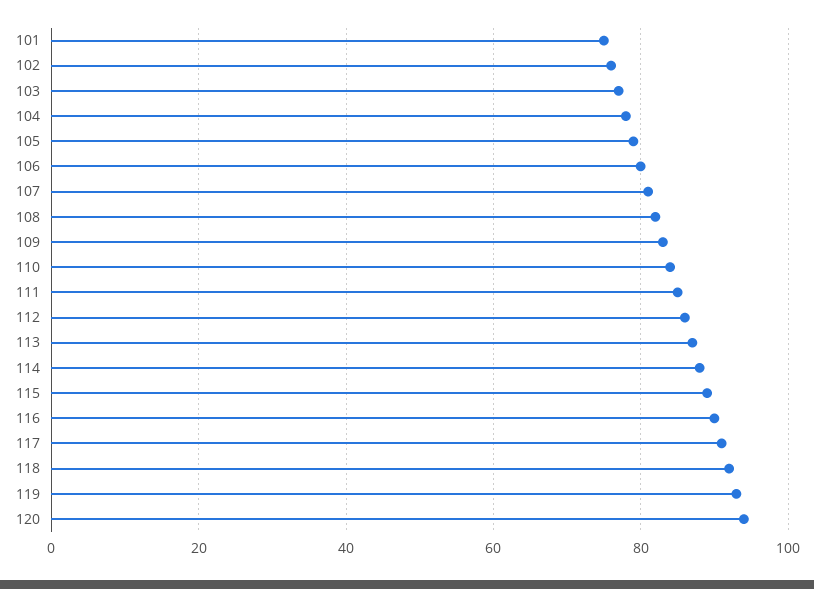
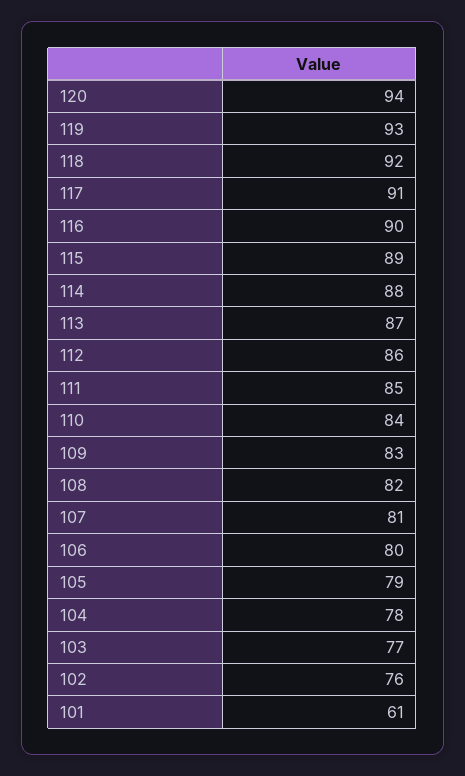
  {
-   "101": 75,
+   "101": 61,
    "102": 76,
    "103": 77,
    "104": 78,
    "105": 79,
    "106": 80,
    "107": 81,
    "108": 82,
    "109": 83,
    "110": 84,
    "111": 85,
    "112": 86,
    "113": 87,
    "114": 88,
    "115": 89,
    "116": 90,
    "117": 91,
    "118": 92,
    "119": 93,
    "120": 94
  }

